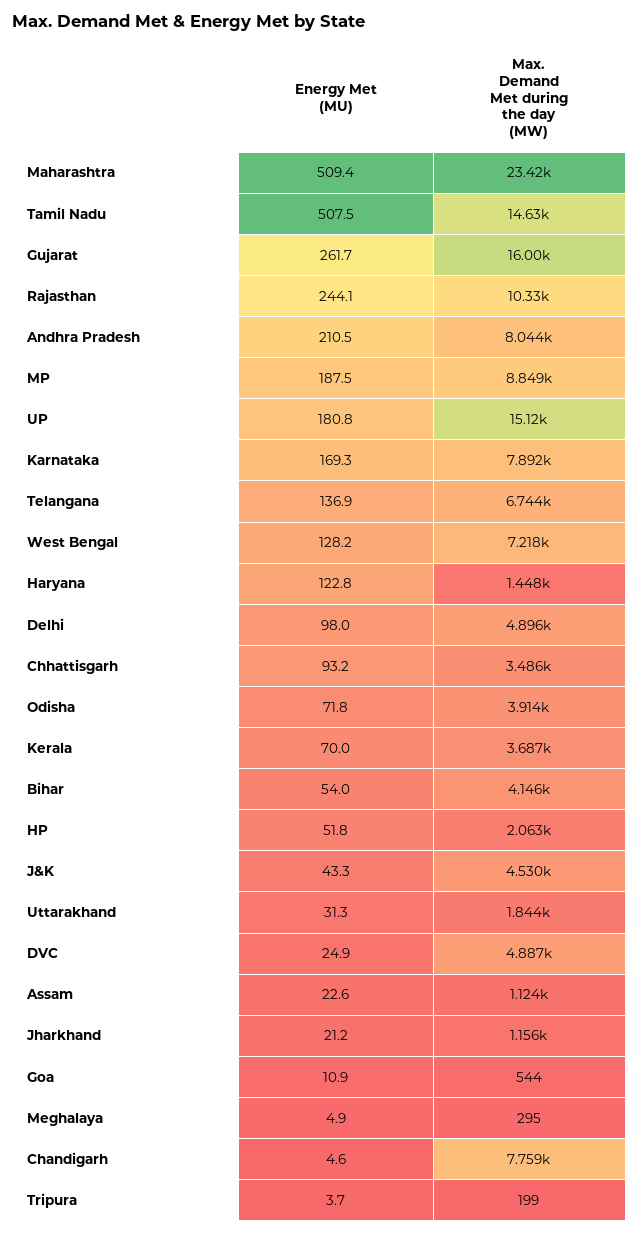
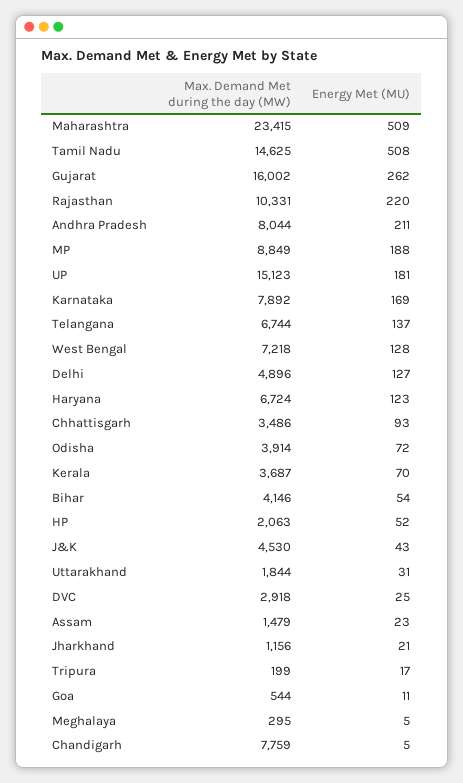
  {
    "Energy Met (MU)": {
      "Maharashtra": 509.4,
      "Tamil Nadu": 507.5,
      "Gujarat": 261.7,
-     "Rajasthan": 244.1,
+     "Rajasthan": 220,
      "Andhra Pradesh": 210.5,
      "MP": 187.5,
      "UP": 180.8,
      "Karnataka": 169.3,
      "Telangana": 136.9,
      "West Bengal": 128.2,
      "Haryana": 122.8,
-     "Delhi": 98,
+     "Delhi": 127,
      "Chhattisgarh": 93.2,
      "Odisha": 71.8,
      "Kerala": 70,
      "Bihar": 54,
      "HP": 51.8,
      "J&K": 43.3,
      "Uttarakhand": 31.3,
      "DVC": 24.9,
      "Assam": 22.6,
      "Jharkhand": 21.2,
      "Goa": 10.9,
      "Meghalaya": 4.9,
      "Chandigarh": 4.6,
-     "Tripura": 3.7
+     "Tripura": 17
    },
    "Max. Demand Met during the day (MW)": {
      "Maharashtra": 23415,
      "Tamil Nadu": 14625,
      "Gujarat": 16002,
      "Rajasthan": 10331,
      "Andhra Pradesh": 8044,
      "MP": 8849,
      "UP": 15123,
      "Karnataka": 7892,
      "Telangana": 6744,
      "West Bengal": 7218,
-     "Haryana": 1448,
+     "Haryana": 6724,
      "Delhi": 4896,
      "Chhattisgarh": 3486,
      "Odisha": 3914,
      "Kerala": 3687,
      "Bihar": 4146,
      "HP": 2063,
      "J&K": 4530,
      "Uttarakhand": 1844,
-     "DVC": 4887,
+     "DVC": 2918,
-     "Assam": 1124,
+     "Assam": 1479,
      "Jharkhand": 1156,
      "Goa": 544,
      "Meghalaya": 295,
      "Chandigarh": 7759,
      "Tripura": 199
    }
  }

